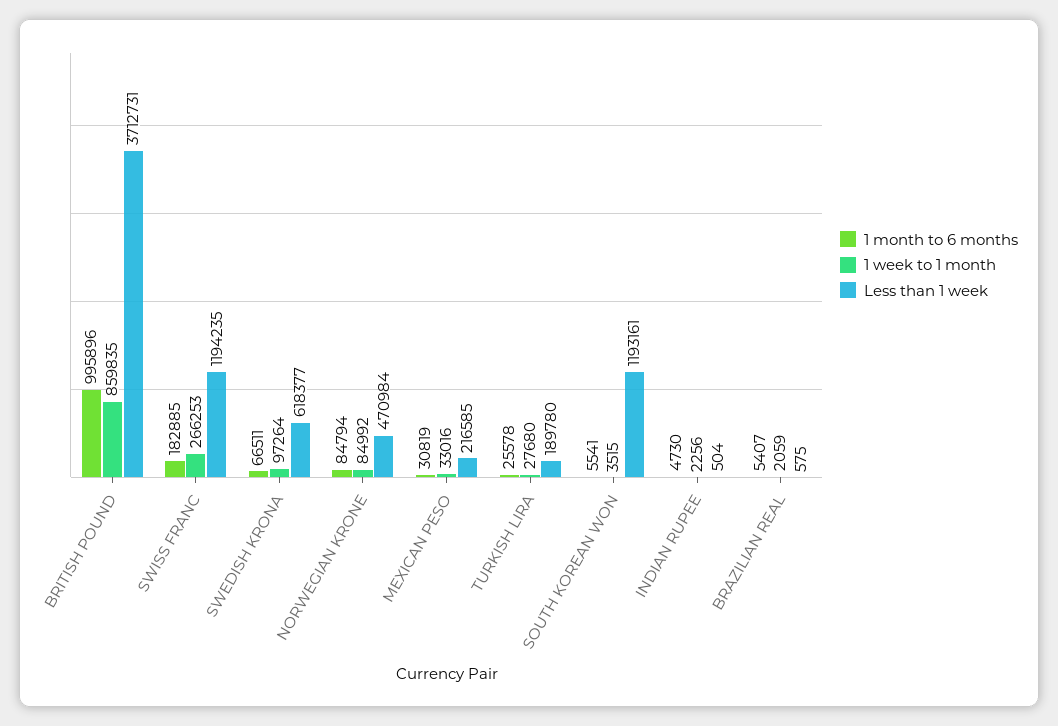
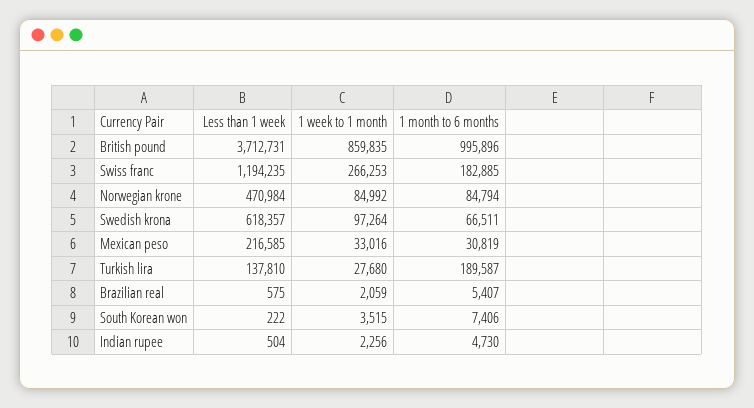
  {
    "1 month to 6 months": {
      "BRITISH POUND": 995896,
      "SWISS FRANC": 182885,
      "SWEDISH KRONA": 66511,
      "NORWEGIAN KRONE": 84794,
      "MEXICAN PESO": 30819,
-     "TURKISH LIRA": 25578,
+     "TURKISH LIRA": 189587,
-     "SOUTH KOREAN WON": 5541,
+     "SOUTH KOREAN WON": 7406,
      "INDIAN RUPEE": 4730,
      "BRAZILIAN REAL": 5407
    },
    "1 week to 1 month": {
      "BRITISH POUND": 859835,
      "SWISS FRANC": 266253,
      "SWEDISH KRONA": 97264,
      "NORWEGIAN KRONE": 84992,
      "MEXICAN PESO": 33016,
      "TURKISH LIRA": 27680,
      "SOUTH KOREAN WON": 3515,
      "INDIAN RUPEE": 2256,
      "BRAZILIAN REAL": 2059
    },
    "Less than 1 week": {
      "BRITISH POUND": 3712731,
      "SWISS FRANC": 1194235,
-     "SWEDISH KRONA": 618377,
+     "SWEDISH KRONA": 618357,
      "NORWEGIAN KRONE": 470984,
      "MEXICAN PESO": 216585,
-     "TURKISH LIRA": 189780,
+     "TURKISH LIRA": 137810,
-     "SOUTH KOREAN WON": 1193161,
+     "SOUTH KOREAN WON": 222,
      "INDIAN RUPEE": 504,
      "BRAZILIAN REAL": 575
    }
  }

